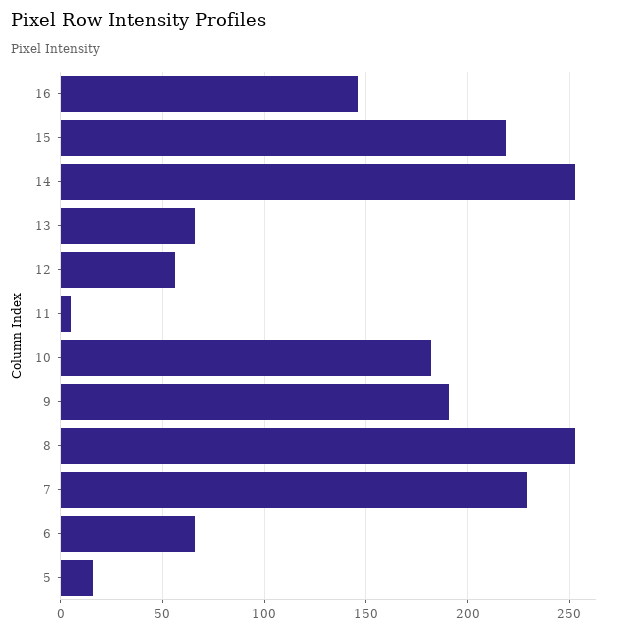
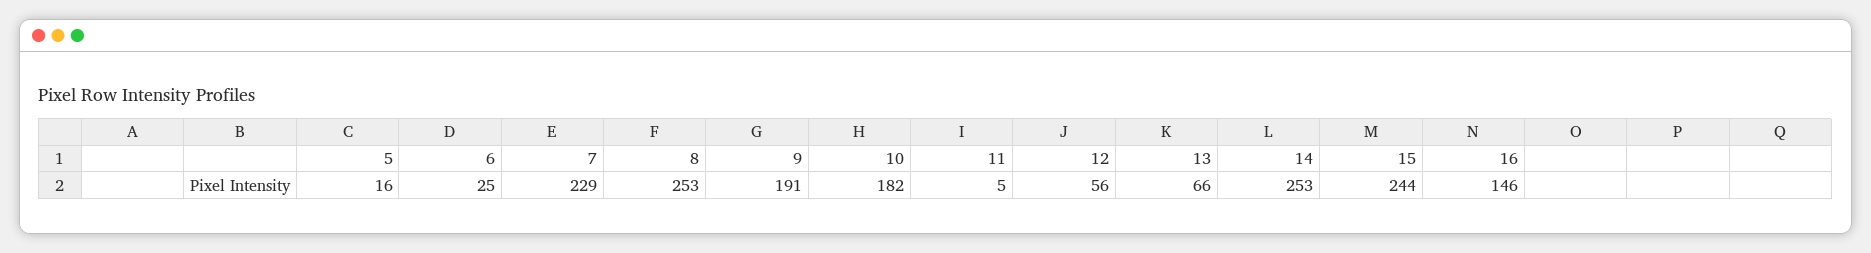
  {
    "16": 146,
-   "15": 220,
+   "15": 244,
    "14": 253,
    "13": 66,
    "12": 56,
    "11": 5,
    "10": 182,
    "9": 191,
    "8": 253,
    "7": 229,
-   "6": 65,
+   "6": 25,
    "5": 16
  }

